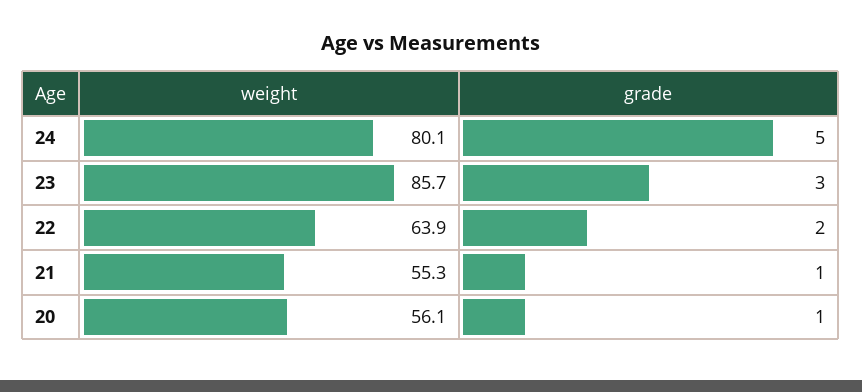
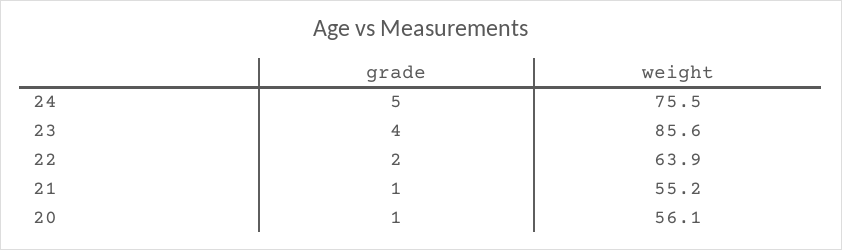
  {
    "weight": {
-     "24": 80.1,
+     "24": 75.5,
-     "23": 85.7,
+     "23": 85.6,
      "22": 63.9,
-     "21": 55.3,
+     "21": 55.2,
      "20": 56.1
    },
    "grade": {
      "24": 5,
-     "23": 3,
+     "23": 4,
      "22": 2,
      "21": 1,
      "20": 1
    }
  }

